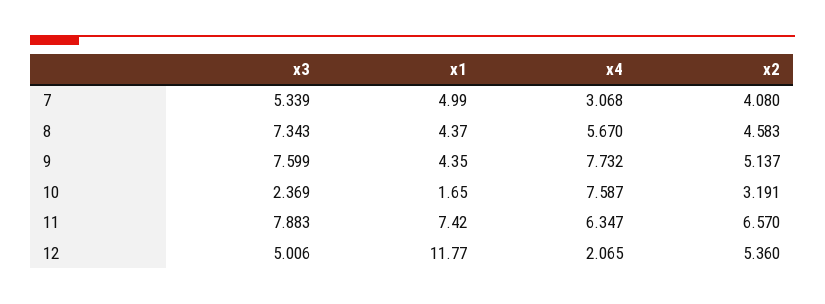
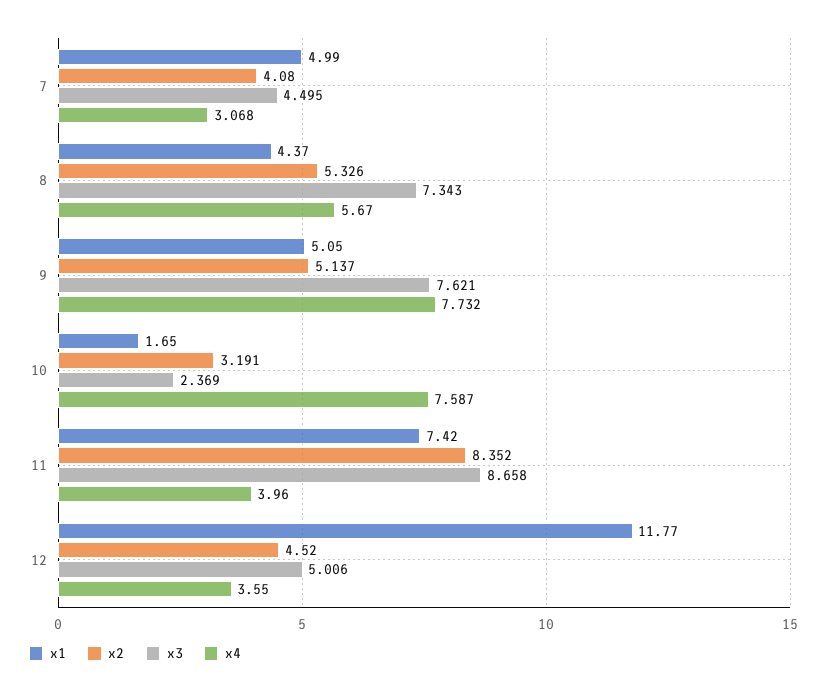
  {
    "x3": {
-     "7": 5.339,
+     "7": 4.495,
      "8": 7.343,
-     "9": 7.599,
+     "9": 7.621,
      "10": 2.369,
-     "11": 7.883,
+     "11": 8.658,
      "12": 5.006
    },
    "x1": {
      "7": 4.99,
      "8": 4.37,
-     "9": 4.35,
+     "9": 5.05,
      "10": 1.65,
      "11": 7.42,
      "12": 11.77
    },
    "x4": {
      "7": 3.068,
      "8": 5.67,
      "9": 7.732,
      "10": 7.587,
-     "11": 6.347,
+     "11": 3.96,
-     "12": 2.065
+     "12": 3.55
    },
    "x2": {
      "7": 4.08,
-     "8": 4.583,
+     "8": 5.326,
      "9": 5.137,
      "10": 3.191,
-     "11": 6.57,
+     "11": 8.352,
-     "12": 5.36
+     "12": 4.52
    }
  }

